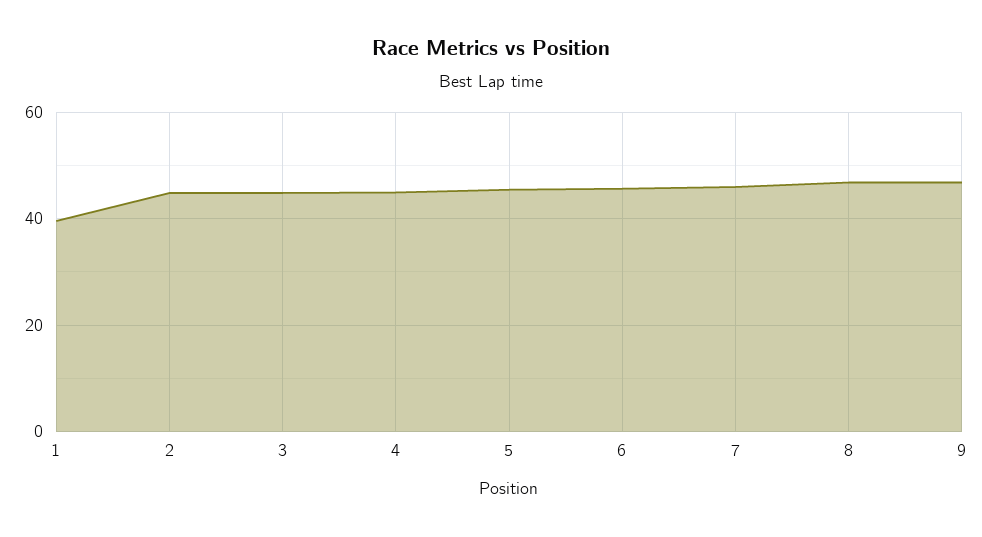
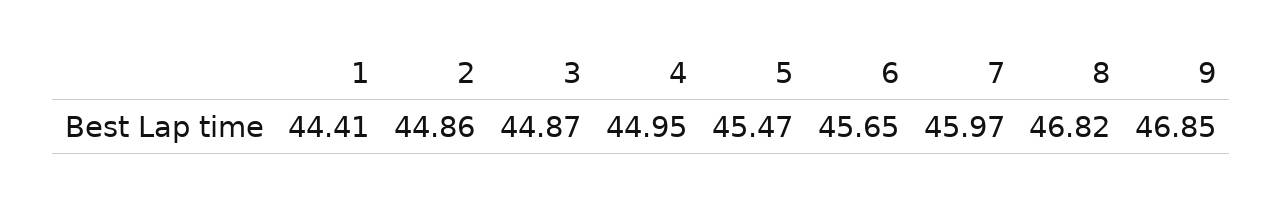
  {
-   "1": 40,
+   "1": 44.41,
    "2": 44.86,
    "3": 44.87,
    "4": 44.95,
    "5": 45.47,
    "6": 45.65,
    "7": 45.97,
    "8": 46.82,
    "9": 46.85
  }

